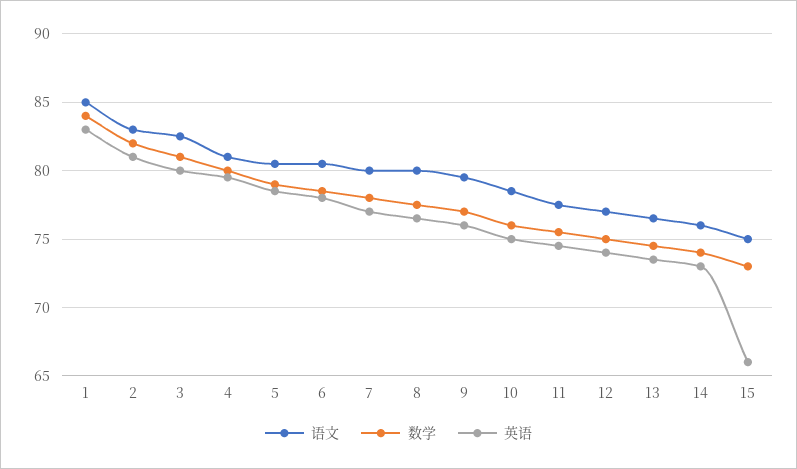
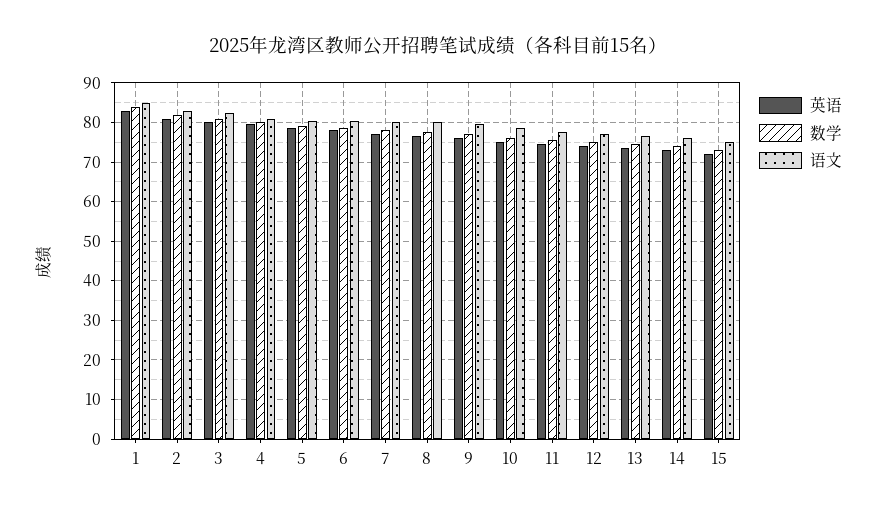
  {
    "语文": {
      "1": 85,
      "2": 83,
      "3": 82.5,
      "4": 81,
      "5": 80.5,
      "6": 80.5,
      "7": 80,
      "8": 80,
      "9": 79.5,
      "10": 78.5,
      "11": 77.5,
      "12": 77,
      "13": 76.5,
      "14": 76,
      "15": 75
    },
    "数学": {
      "1": 84,
      "2": 82,
      "3": 81,
      "4": 80,
      "5": 79,
      "6": 78.5,
      "7": 78,
      "8": 77.5,
      "9": 77,
      "10": 76,
      "11": 75.5,
      "12": 75,
      "13": 74.5,
      "14": 74,
      "15": 73
    },
    "英语": {
      "1": 83,
      "2": 81,
      "3": 80,
      "4": 79.5,
      "5": 78.5,
      "6": 78,
      "7": 77,
      "8": 76.5,
      "9": 76,
      "10": 75,
      "11": 74.5,
      "12": 74,
      "13": 73.5,
      "14": 73,
-     "15": 66
+     "15": 72
    }
  }

